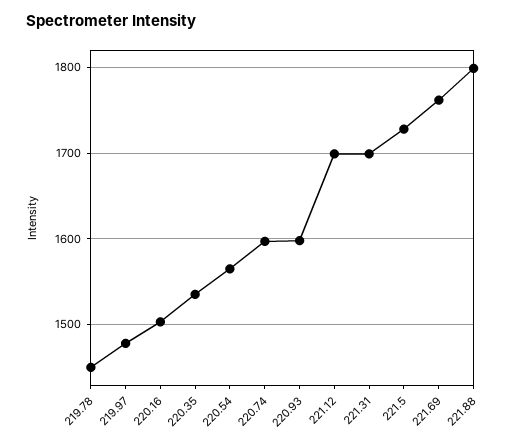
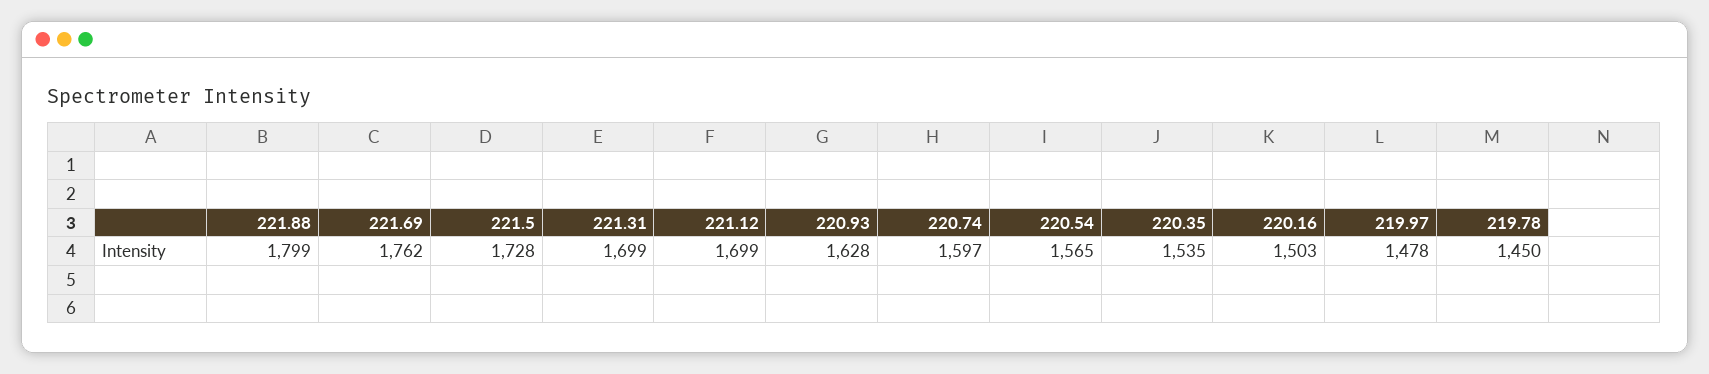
  {
    "219.78": 1450,
    "219.97": 1478,
    "220.16": 1503,
    "220.35": 1535,
    "220.54": 1565,
    "220.74": 1597,
-   "220.93": 1600,
+   "220.93": 1628,
    "221.12": 1699,
    "221.31": 1699,
    "221.5": 1728,
    "221.69": 1762,
    "221.88": 1799
  }

